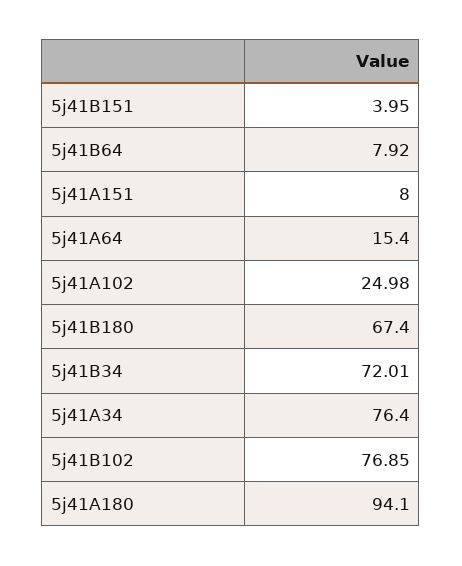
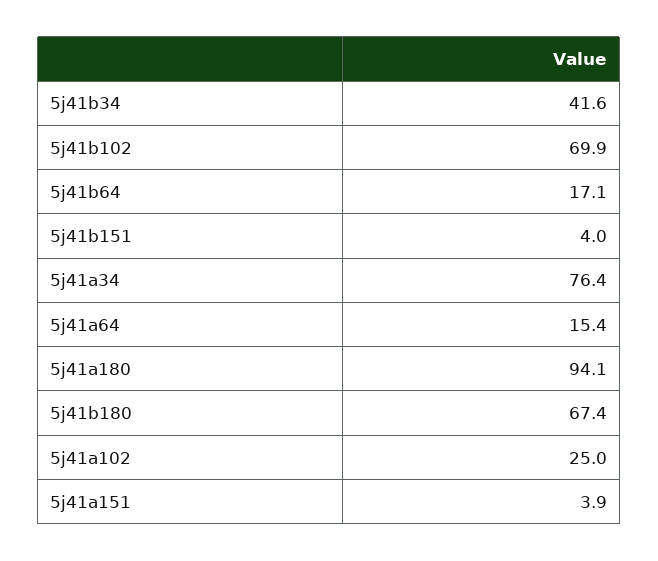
  {
    "5j41B151": 3.95,
-   "5j41B64": 7.92,
+   "5j41B64": 17.1,
-   "5j41A151": 8,
+   "5j41A151": 3.9,
    "5j41A64": 15.4,
    "5j41A102": 24.98,
    "5j41B180": 67.4,
-   "5j41B34": 72.01,
+   "5j41B34": 41.6,
    "5j41A34": 76.4,
-   "5j41B102": 76.85,
+   "5j41B102": 69.9,
    "5j41A180": 94.1
  }

